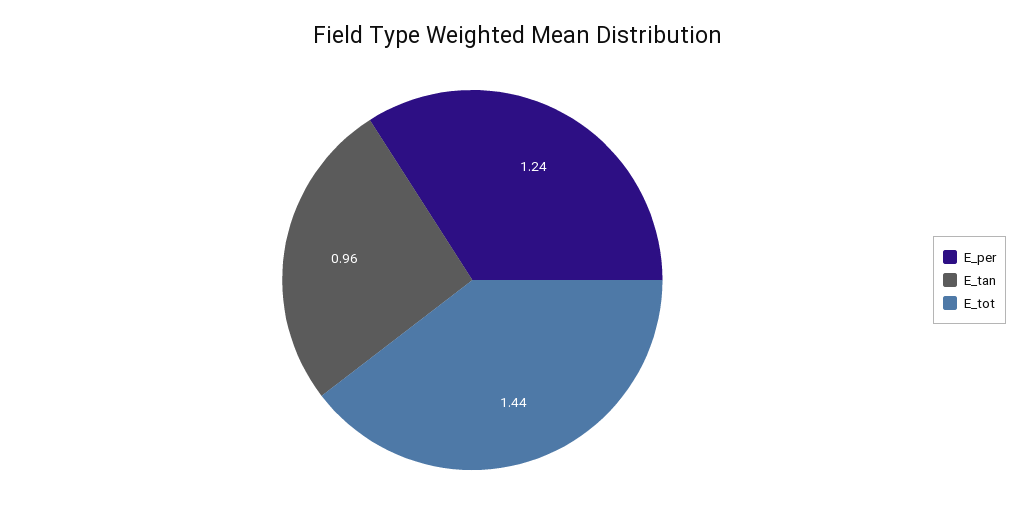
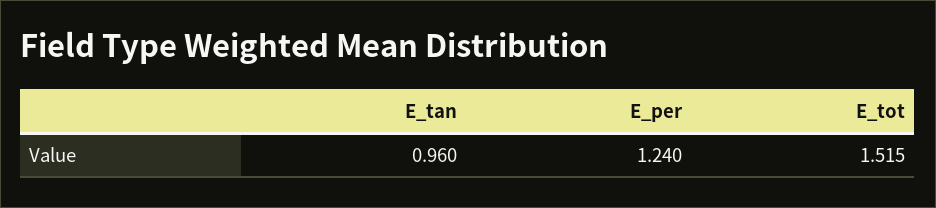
  {
    "E_per": 1.24,
    "E_tan": 0.96,
-   "E_tot": 1.44
+   "E_tot": 1.515
  }

